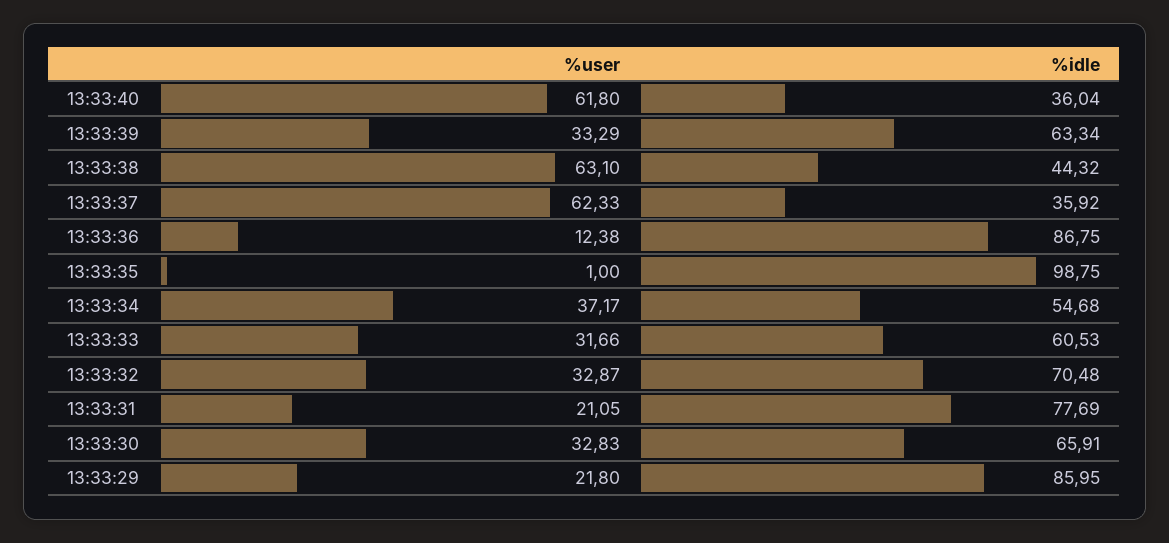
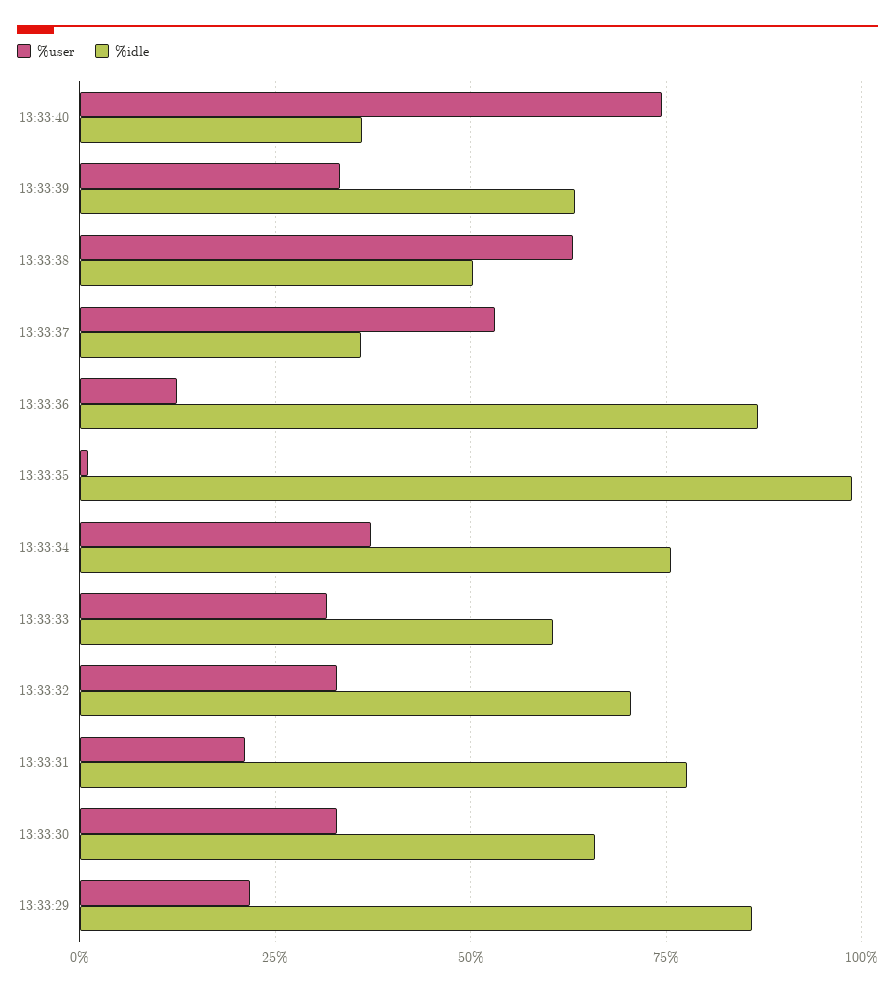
  {
    "%user": {
-     "13:33:40": 61.8,
+     "13:33:40": 75,
      "13:33:39": 33.29,
      "13:33:38": 63.1,
-     "13:33:37": 62.33,
+     "13:33:37": 52.5,
      "13:33:36": 12.38,
      "13:33:35": 1,
      "13:33:34": 37.17,
      "13:33:33": 31.66,
      "13:33:32": 32.87,
      "13:33:31": 21.05,
      "13:33:30": 32.83,
      "13:33:29": 21.8
    },
    "%idle": {
      "13:33:40": 36.04,
      "13:33:39": 63.34,
-     "13:33:38": 44.32,
+     "13:33:38": 50,
      "13:33:37": 35.92,
      "13:33:36": 86.75,
      "13:33:35": 98.75,
-     "13:33:34": 54.68,
+     "13:33:34": 75,
      "13:33:33": 60.53,
      "13:33:32": 70.48,
      "13:33:31": 77.69,
      "13:33:30": 65.91,
      "13:33:29": 85.95
    }
  }

